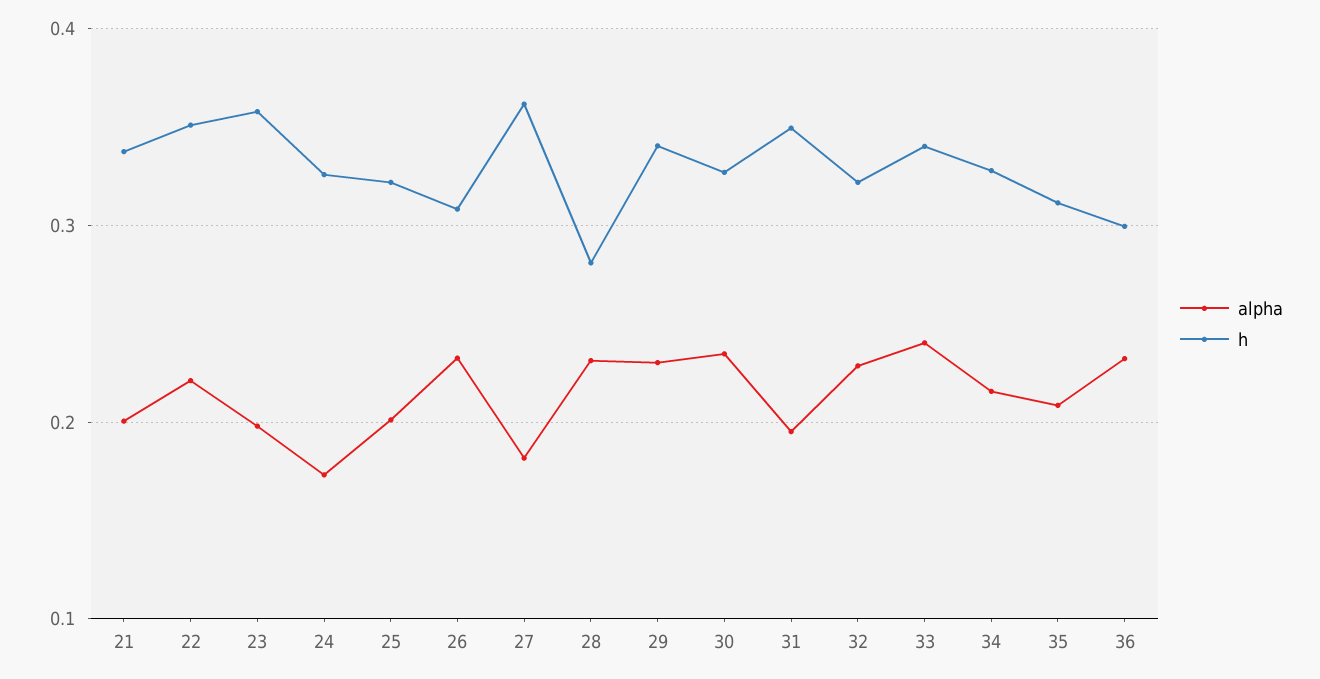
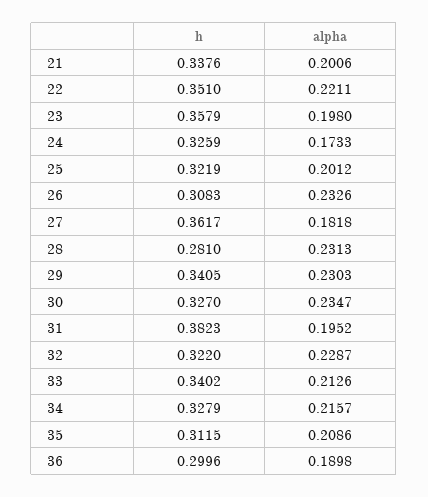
  {
    "alpha": {
      "21": 0.2006,
      "22": 0.2211,
      "23": 0.198,
      "24": 0.1733,
      "25": 0.2012,
      "26": 0.2326,
      "27": 0.1818,
      "28": 0.2313,
      "29": 0.2303,
      "30": 0.2347,
      "31": 0.1952,
      "32": 0.2287,
-     "33": 0.24,
+     "33": 0.2126,
      "34": 0.2157,
      "35": 0.2086,
-     "36": 0.23
+     "36": 0.1898
    },
    "h": {
      "21": 0.3376,
      "22": 0.351,
      "23": 0.3579,
      "24": 0.3259,
      "25": 0.3219,
      "26": 0.3083,
      "27": 0.3617,
      "28": 0.281,
      "29": 0.3405,
      "30": 0.327,
-     "31": 0.35,
+     "31": 0.3823,
      "32": 0.322,
      "33": 0.3402,
      "34": 0.3279,
      "35": 0.3115,
      "36": 0.2996
    }
  }

